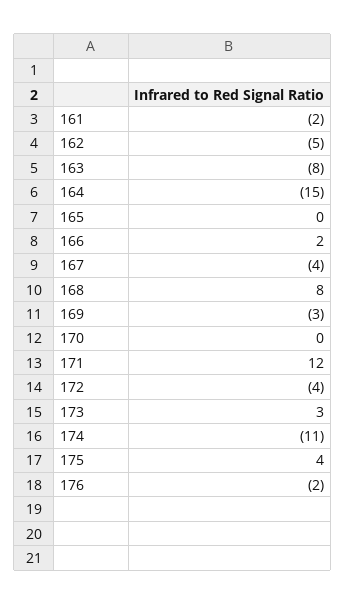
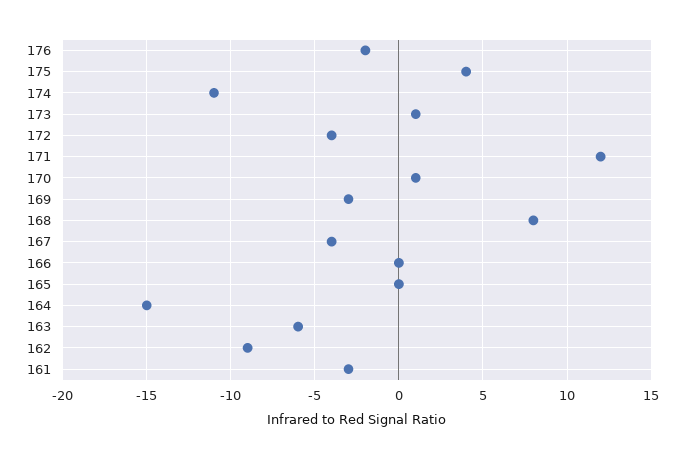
  {
-   "161": -2,
+   "161": -3,
-   "162": -5,
+   "162": -9,
-   "163": -8,
+   "163": -6,
    "164": -15,
    "165": 0,
-   "166": 2,
+   "166": 0,
    "167": -4,
    "168": 8,
    "169": -3,
-   "170": 0,
+   "170": 1,
    "171": 12,
    "172": -4,
-   "173": 3,
+   "173": 1,
    "174": -11,
    "175": 4,
    "176": -2
  }

